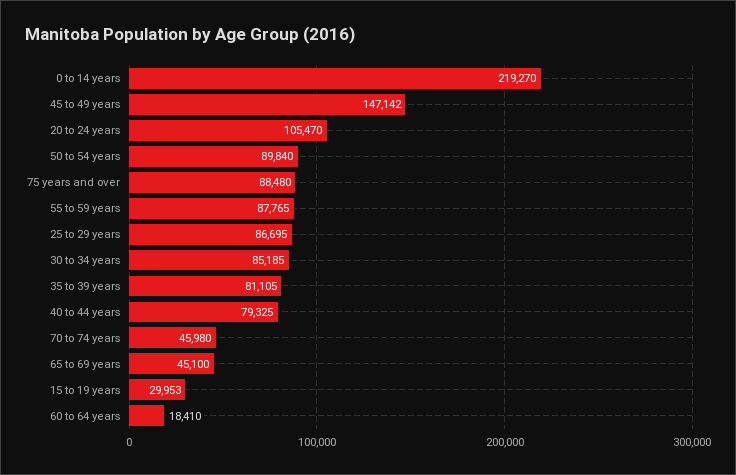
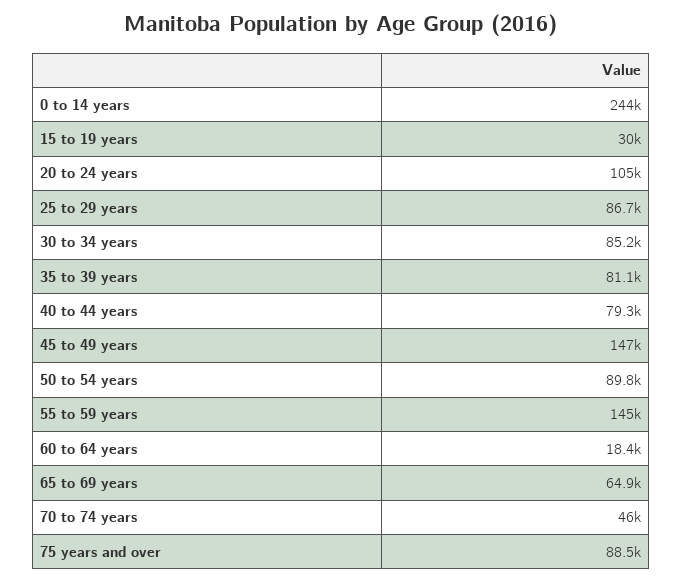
  {
-   "0 to 14 years": 219270,
+   "0 to 14 years": 244000,
    "45 to 49 years": 147142,
    "20 to 24 years": 105470,
    "50 to 54 years": 89840,
    "75 years and over": 88480,
-   "55 to 59 years": 87765,
+   "55 to 59 years": 145000,
    "25 to 29 years": 86695,
    "30 to 34 years": 85185,
    "35 to 39 years": 81105,
    "40 to 44 years": 79325,
    "70 to 74 years": 45980,
-   "65 to 69 years": 45100,
+   "65 to 69 years": 64900,
    "15 to 19 years": 29953,
    "60 to 64 years": 18410
  }

